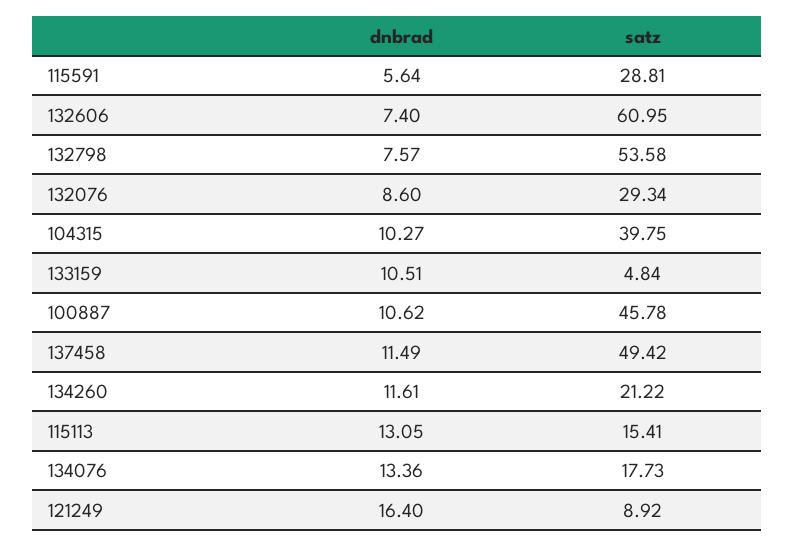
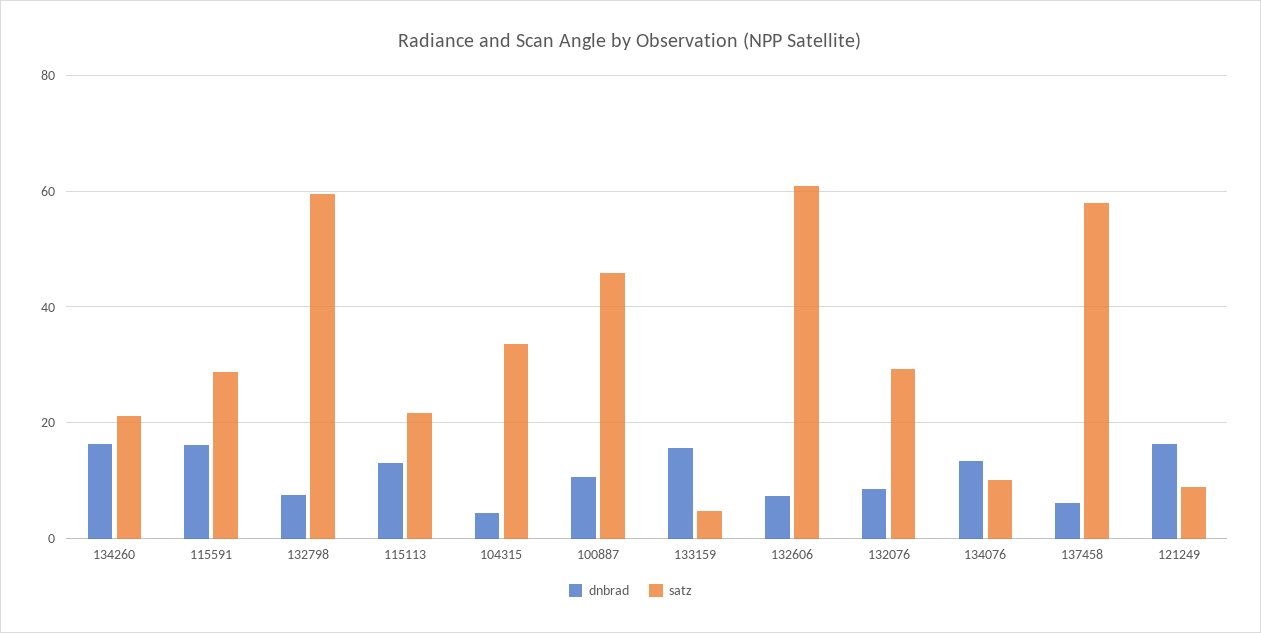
  {
    "dnbrad": {
-     "115591": 5.64,
+     "115591": 16,
      "132606": 7.4,
      "132798": 7.57,
      "132076": 8.6,
-     "104315": 10.27,
+     "104315": 4,
-     "133159": 10.51,
+     "133159": 16,
      "100887": 10.62,
-     "137458": 11.49,
+     "137458": 6,
-     "134260": 11.61,
+     "134260": 16,
      "115113": 13.05,
      "134076": 13.36,
      "121249": 16.4
    },
    "satz": {
      "115591": 28.81,
      "132606": 60.95,
-     "132798": 53.58,
+     "132798": 60,
      "132076": 29.34,
-     "104315": 39.75,
+     "104315": 34,
      "133159": 4.84,
      "100887": 45.78,
-     "137458": 49.42,
+     "137458": 58,
      "134260": 21.22,
-     "115113": 15.41,
+     "115113": 22,
-     "134076": 17.73,
+     "134076": 10,
      "121249": 8.92
    }
  }

